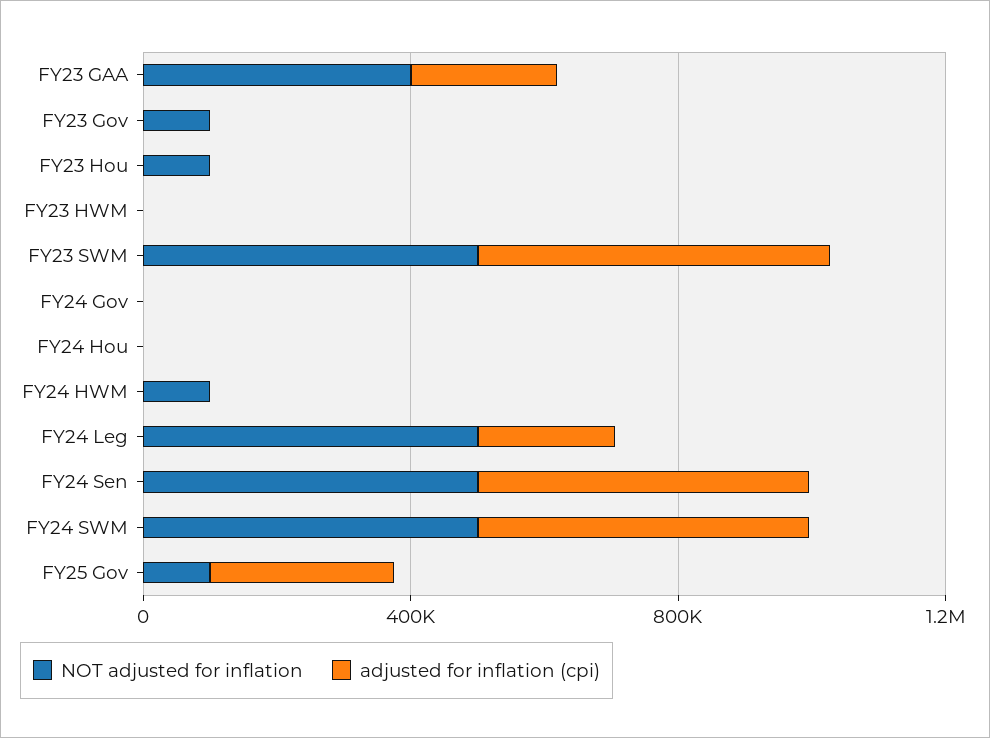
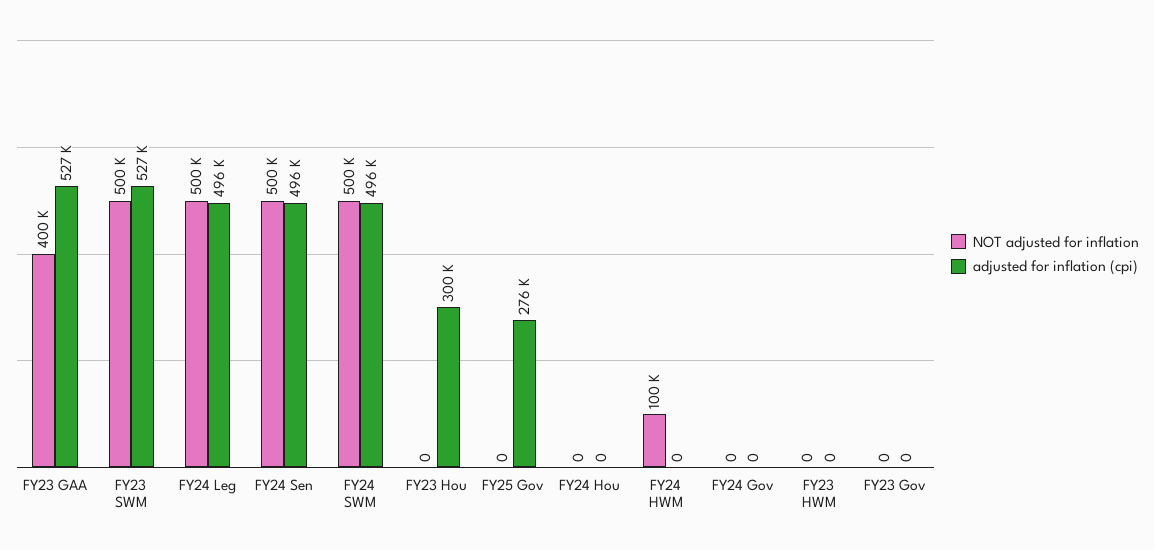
  {
    "NOT adjusted for inflation": {
      "FY23 GAA": 400000,
-     "FY23 Gov": 100000,
+     "FY23 Gov": 0,
-     "FY23 Hou": 100000,
+     "FY23 Hou": 0,
      "FY23 HWM": 0,
      "FY23 SWM": 500000,
      "FY24 Gov": 0,
      "FY24 Hou": 0,
      "FY24 HWM": 100000,
      "FY24 Leg": 500000,
      "FY24 Sen": 500000,
      "FY24 SWM": 500000,
-     "FY25 Gov": 100000
+     "FY25 Gov": 0
    },
    "adjusted for inflation (cpi)": {
-     "FY23 GAA": 200000,
+     "FY23 GAA": 527000,
      "FY23 Gov": 0,
-     "FY23 Hou": 0,
+     "FY23 Hou": 300000,
      "FY23 HWM": 0,
      "FY23 SWM": 527000,
      "FY24 Gov": 0,
      "FY24 Hou": 0,
      "FY24 HWM": 0,
-     "FY24 Leg": 200000,
+     "FY24 Leg": 496000,
      "FY24 Sen": 496000,
      "FY24 SWM": 496000,
      "FY25 Gov": 276000
    }
  }

